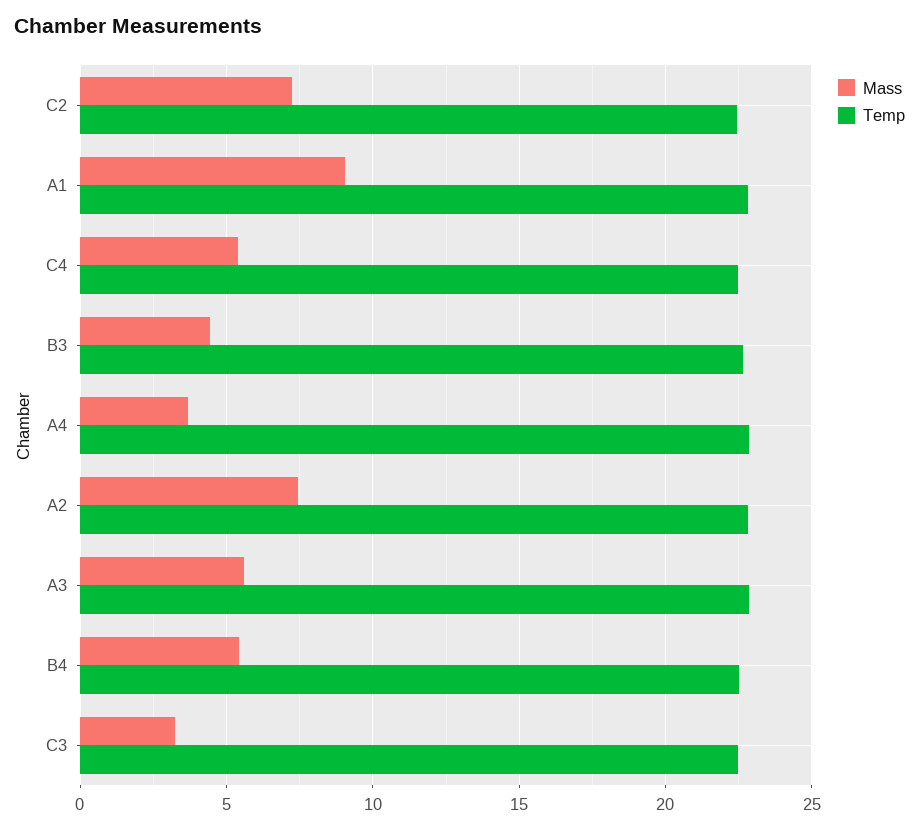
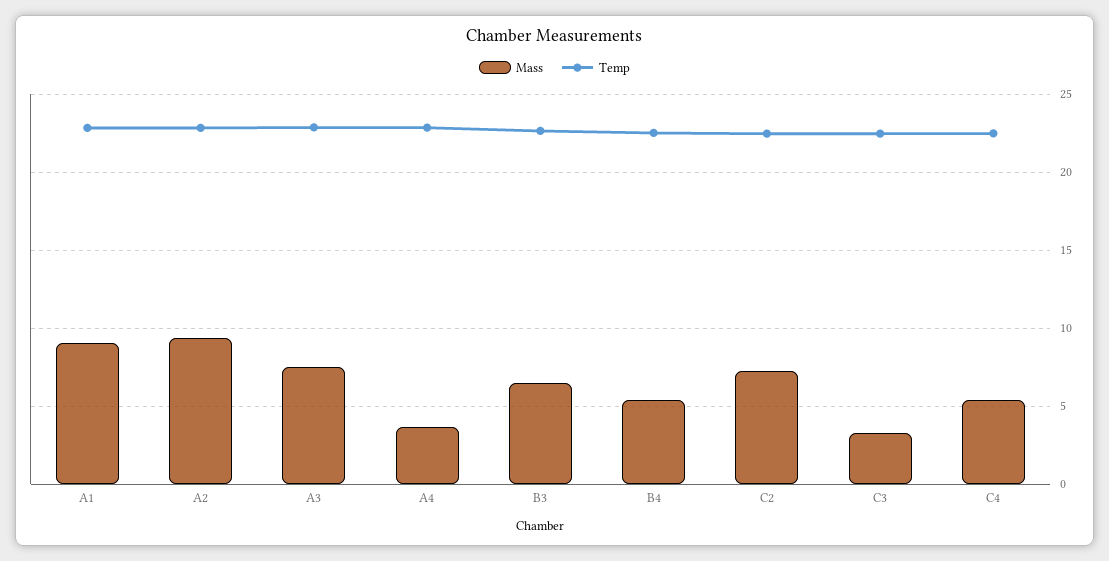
  {
    "Mass": {
      "C2": 7,
      "A1": 9,
      "C4": 5.5,
-     "B3": 4.5,
+     "B3": 6.5,
      "A4": 3.5,
-     "A2": 7.5,
+     "A2": 9.5,
-     "A3": 5.5,
+     "A3": 7.5,
      "B4": 5.5,
      "C3": 3.5
    },
    "Temp": {
      "C2": 22.5,
      "A1": 23,
      "C4": 22.5,
      "B3": 22.5,
      "A4": 23,
      "A2": 23,
      "A3": 23,
      "B4": 22.5,
      "C3": 22.5
    }
  }

